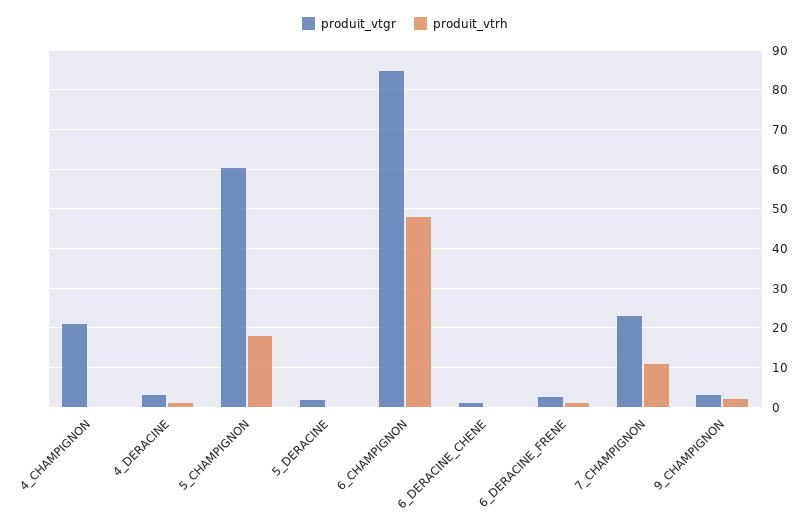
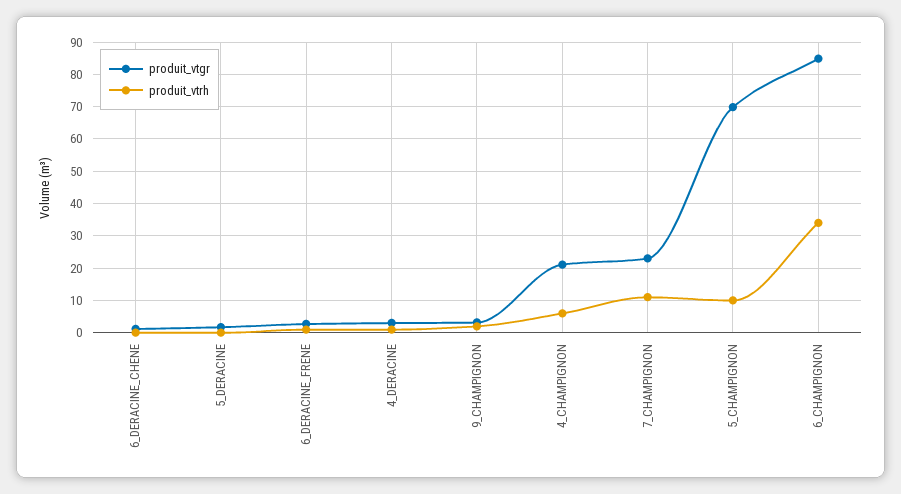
  {
    "produit_vtgr": {
      "4_CHAMPIGNON": 22,
      "4_DERACINE": 4,
-     "5_CHAMPIGNON": 60,
+     "5_CHAMPIGNON": 70,
      "5_DERACINE": 2,
      "6_CHAMPIGNON": 84,
      "6_DERACINE_CHENE": 2,
      "6_DERACINE_FRENE": 2,
      "7_CHAMPIGNON": 24,
      "9_CHAMPIGNON": 4
    },
    "produit_vtrh": {
-     "4_CHAMPIGNON": 0,
+     "4_CHAMPIGNON": 6,
      "4_DERACINE": 2,
-     "5_CHAMPIGNON": 18,
+     "5_CHAMPIGNON": 10,
      "5_DERACINE": 0,
-     "6_CHAMPIGNON": 48,
+     "6_CHAMPIGNON": 34,
      "6_DERACINE_CHENE": 0,
      "6_DERACINE_FRENE": 2,
      "7_CHAMPIGNON": 12,
      "9_CHAMPIGNON": 2
    }
  }

